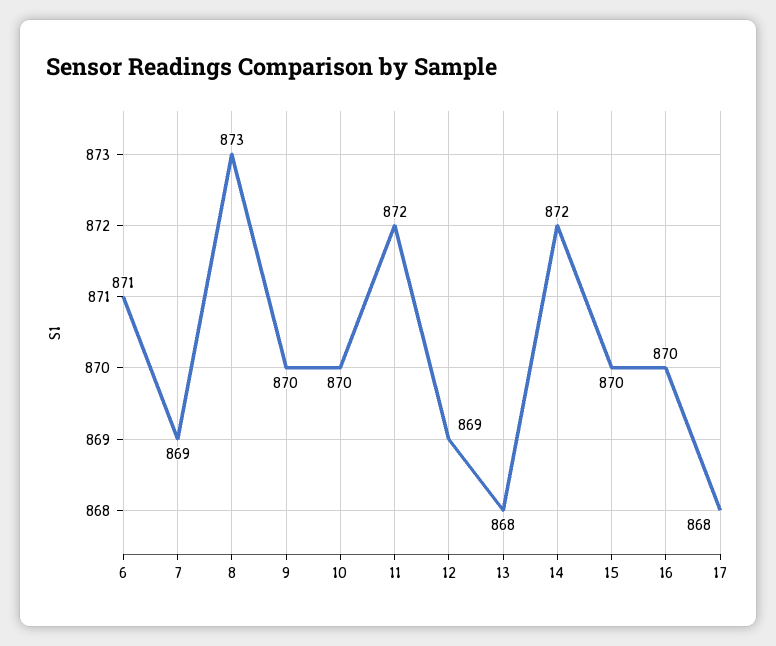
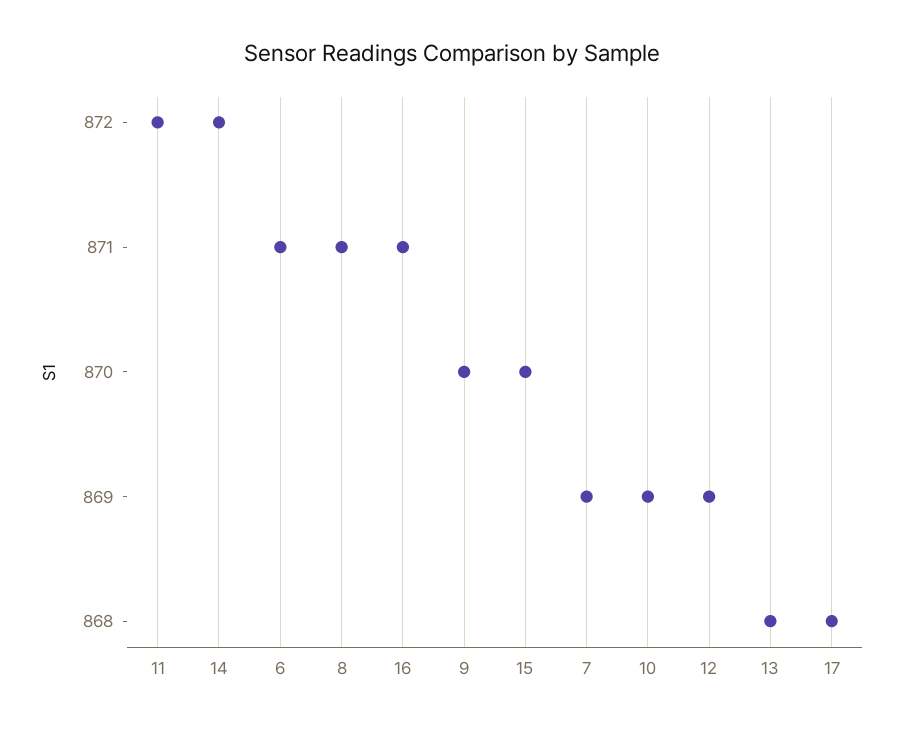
  {
    "6": 871,
    "7": 869,
-   "8": 873,
+   "8": 871,
    "9": 870,
-   "10": 870,
+   "10": 869,
    "11": 872,
    "12": 869,
    "13": 868,
    "14": 872,
    "15": 870,
-   "16": 870,
+   "16": 871,
    "17": 868
  }

